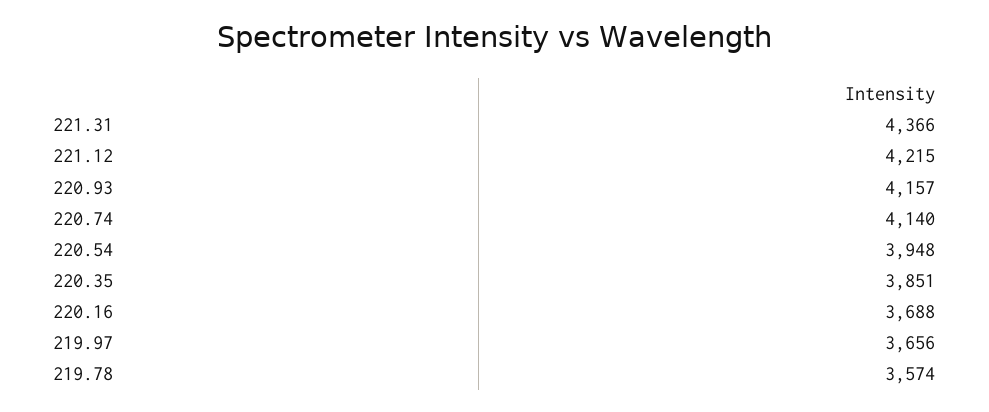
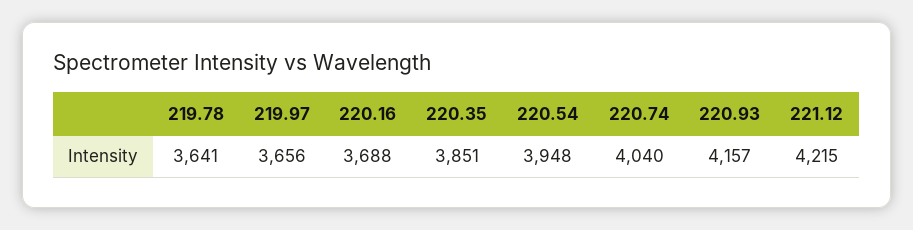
  {
-   "221.31": 4366,
    "221.12": 4215,
    "220.93": 4157,
-   "220.74": 4140,
+   "220.74": 4040,
    "220.54": 3948,
    "220.35": 3851,
    "220.16": 3688,
    "219.97": 3656,
-   "219.78": 3574
+   "219.78": 3641
  }

